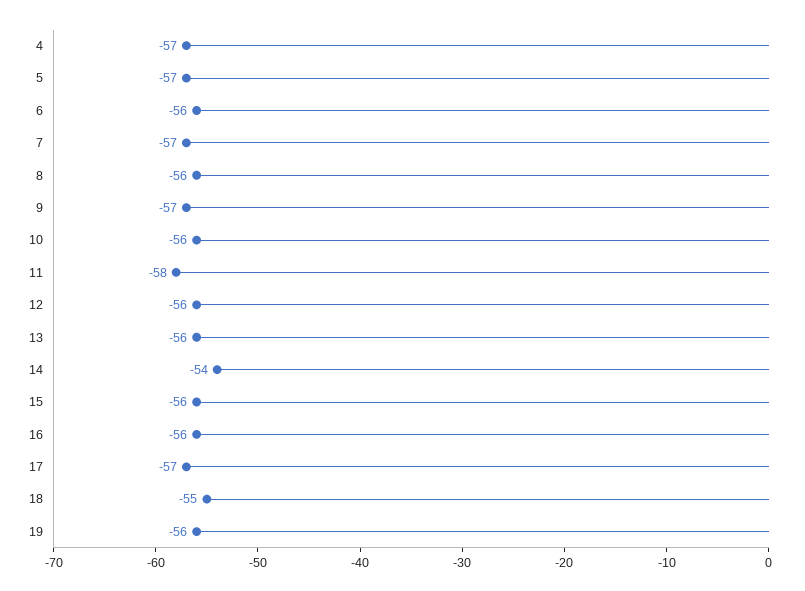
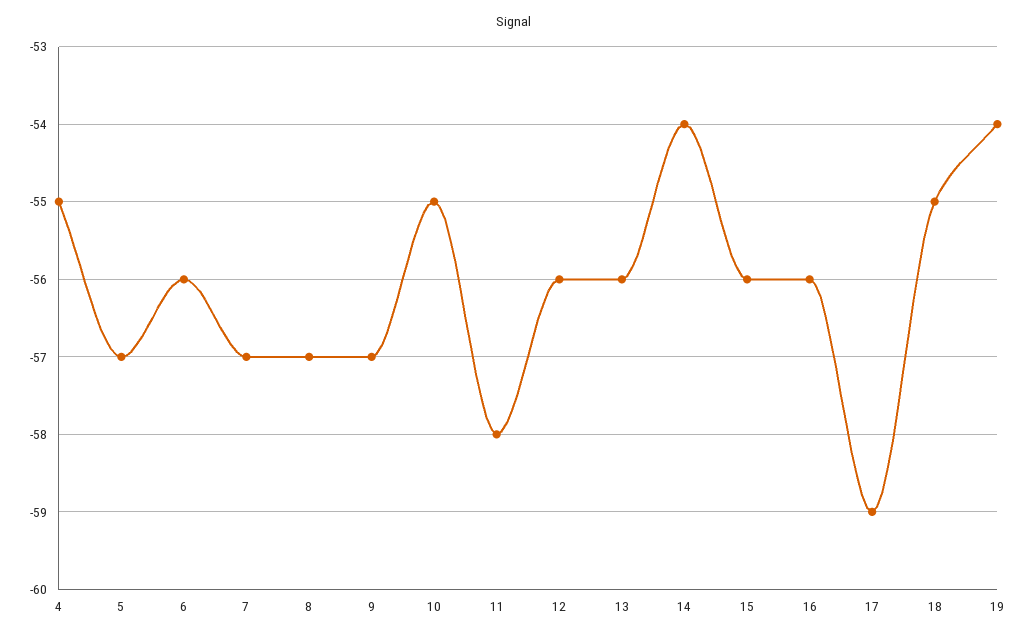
  {
-   "4": -57,
+   "4": -55,
    "5": -57,
    "6": -56,
    "7": -57,
-   "8": -56,
+   "8": -57,
    "9": -57,
-   "10": -56,
+   "10": -55,
    "11": -58,
    "12": -56,
    "13": -56,
    "14": -54,
    "15": -56,
    "16": -56,
-   "17": -57,
+   "17": -59,
    "18": -55,
-   "19": -56
+   "19": -54
  }

